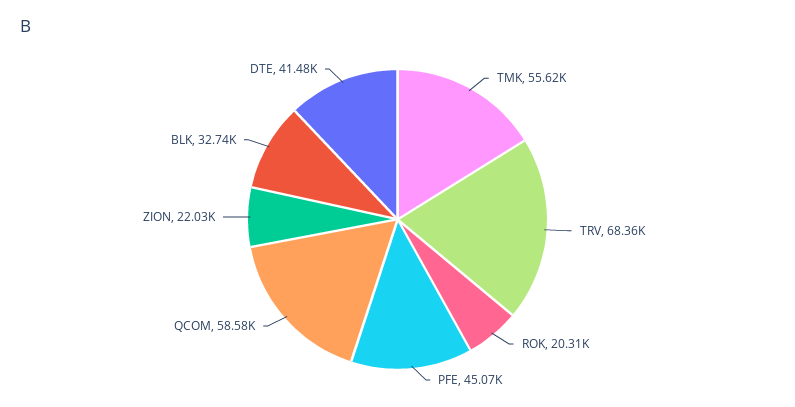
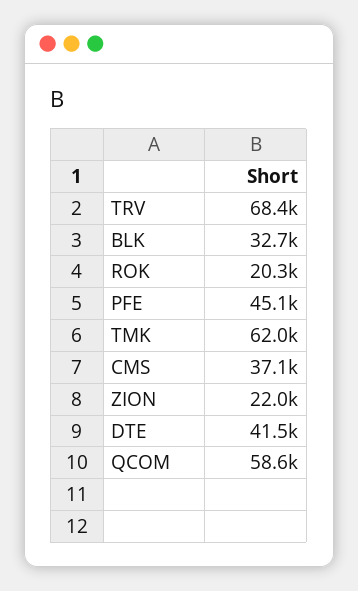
  {
-   "TMK": 55620,
+   "TMK": 62000,
    "TRV": 68360,
    "ROK": 20310,
    "PFE": 45070,
    "QCOM": 58580,
    "ZION": 22030,
    "BLK": 32740,
-   "DTE": 41480
+   "DTE": 41480,
+   "CMS": 37100
  }

